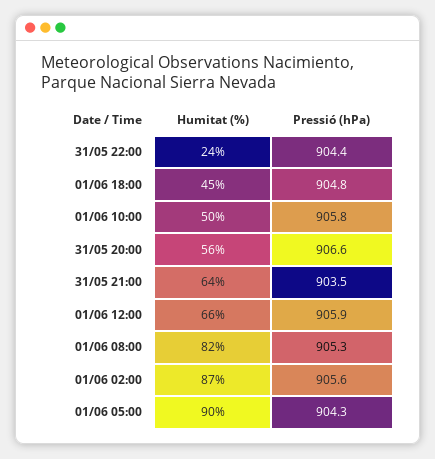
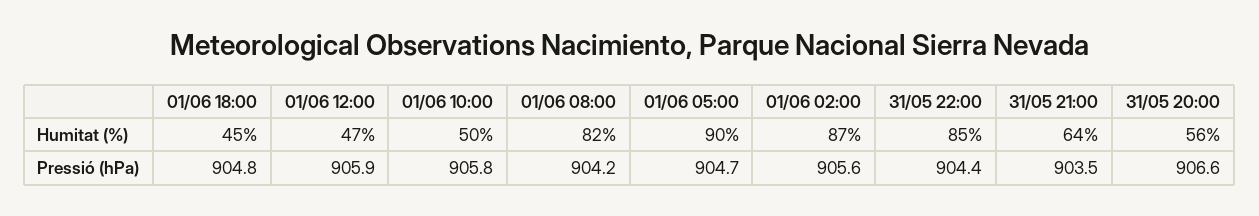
  {
    "Humitat (%)": {
-     "31/05 22:00": 24,
+     "31/05 22:00": 85,
      "01/06 18:00": 45,
      "01/06 10:00": 50,
      "31/05 20:00": 56,
      "31/05 21:00": 64,
-     "01/06 12:00": 66,
+     "01/06 12:00": 47,
      "01/06 08:00": 82,
      "01/06 02:00": 87,
      "01/06 05:00": 90
    },
    "Pressió (hPa)": {
      "31/05 22:00": 904.4,
      "01/06 18:00": 904.8,
      "01/06 10:00": 905.8,
      "31/05 20:00": 906.6,
      "31/05 21:00": 903.5,
      "01/06 12:00": 905.9,
-     "01/06 08:00": 905.3,
+     "01/06 08:00": 904.2,
      "01/06 02:00": 905.6,
-     "01/06 05:00": 904.3
+     "01/06 05:00": 904.7
    }
  }

